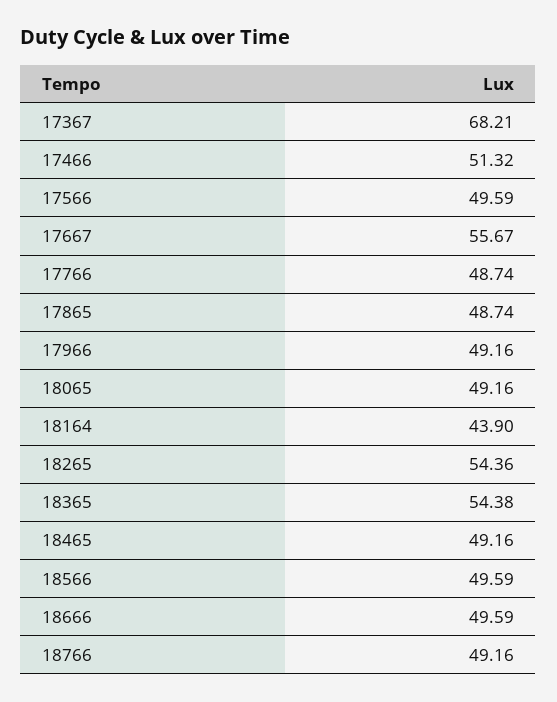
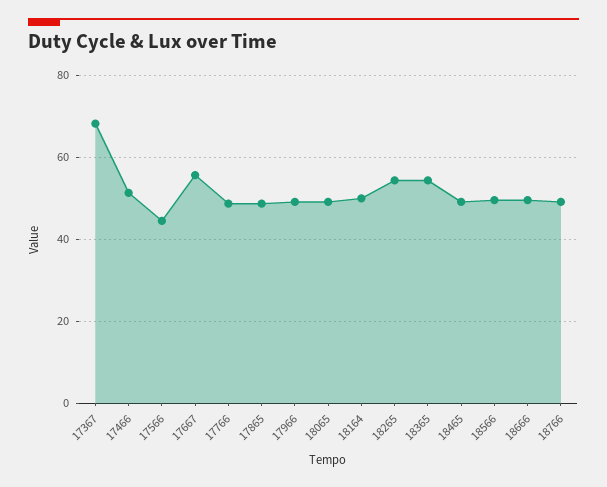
  {
    "17367": 68.21,
    "17466": 51.32,
-   "17566": 49.59,
+   "17566": 44,
    "17667": 55.67,
    "17766": 48.74,
    "17865": 48.74,
    "17966": 49.16,
    "18065": 49.16,
-   "18164": 43.9,
+   "18164": 50,
    "18265": 54.36,
    "18365": 54.38,
    "18465": 49.16,
    "18566": 49.59,
    "18666": 49.59,
    "18766": 49.16
  }

